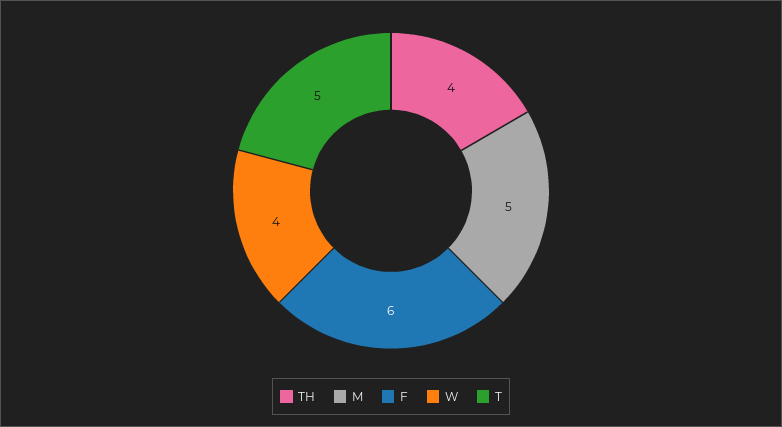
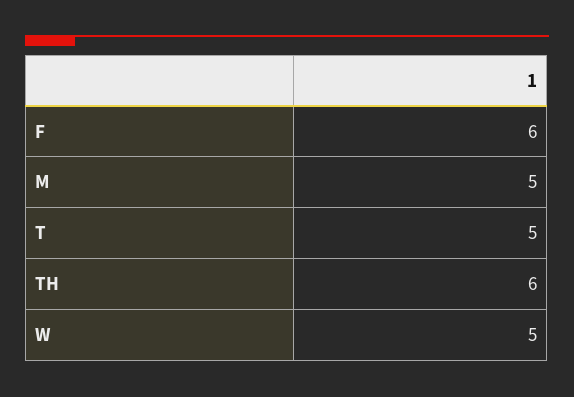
  {
-   "TH": 4,
+   "TH": 6,
    "M": 5,
    "F": 6,
-   "W": 4,
+   "W": 5,
    "T": 5
  }

